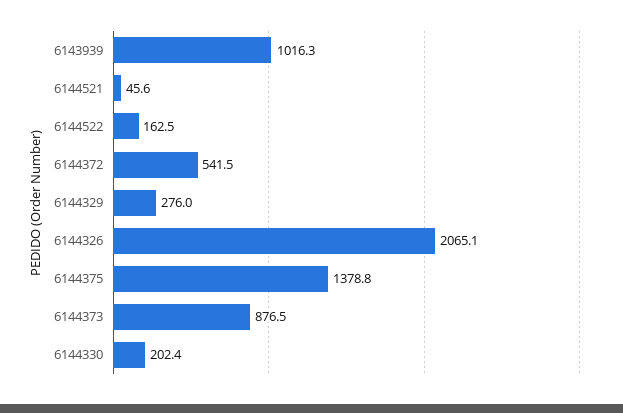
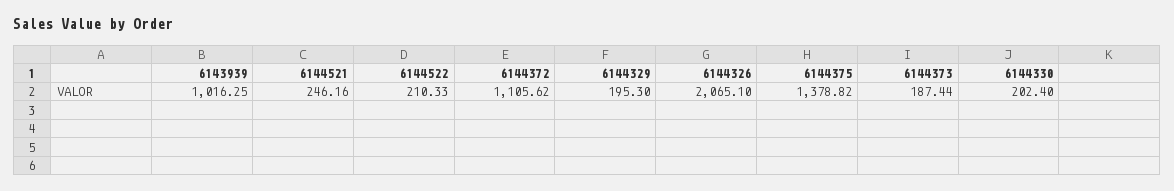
  {
    "6143939": 1016.25,
-   "6144521": 45.6,
+   "6144521": 246.16,
-   "6144522": 162.5,
+   "6144522": 210.33,
-   "6144372": 541.5,
+   "6144372": 1105.62,
-   "6144329": 276,
+   "6144329": 195.3,
    "6144326": 2065.1,
    "6144375": 1378.82,
-   "6144373": 876.5,
+   "6144373": 187.44,
    "6144330": 202.4
  }

